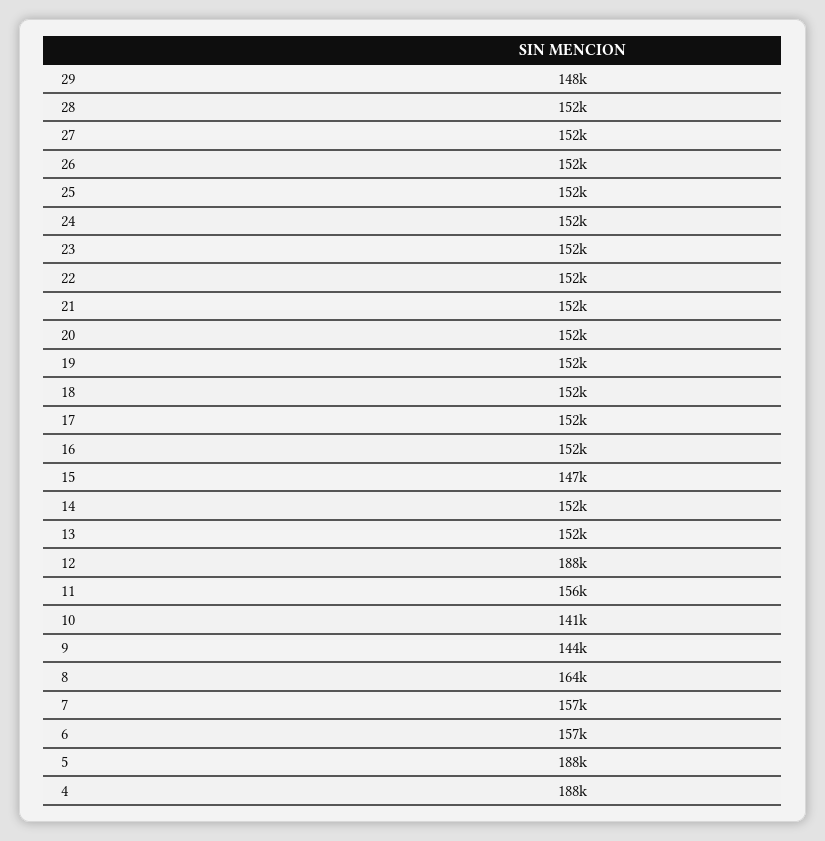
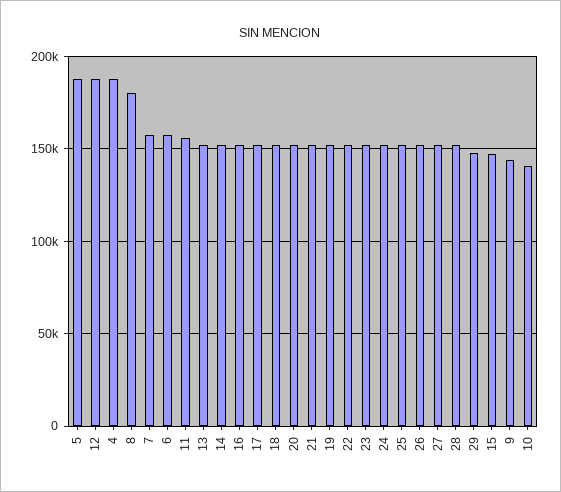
  {
    "29": 148000,
    "28": 152000,
    "27": 152000,
    "26": 152000,
    "25": 152000,
    "24": 152000,
    "23": 152000,
    "22": 152000,
    "21": 152000,
    "20": 152000,
    "19": 152000,
    "18": 152000,
    "17": 152000,
    "16": 152000,
    "15": 147000,
    "14": 152000,
    "13": 152000,
    "12": 188000,
    "11": 156000,
    "10": 141000,
    "9": 144000,
-   "8": 164000,
+   "8": 180000,
    "7": 157000,
    "6": 157000,
    "5": 188000,
    "4": 188000
  }

